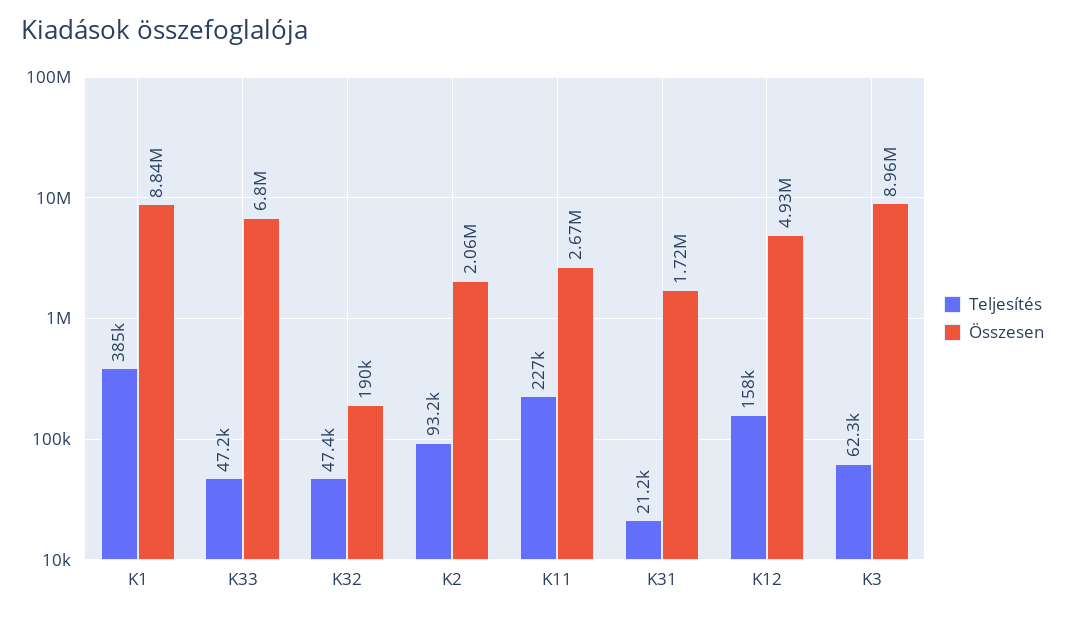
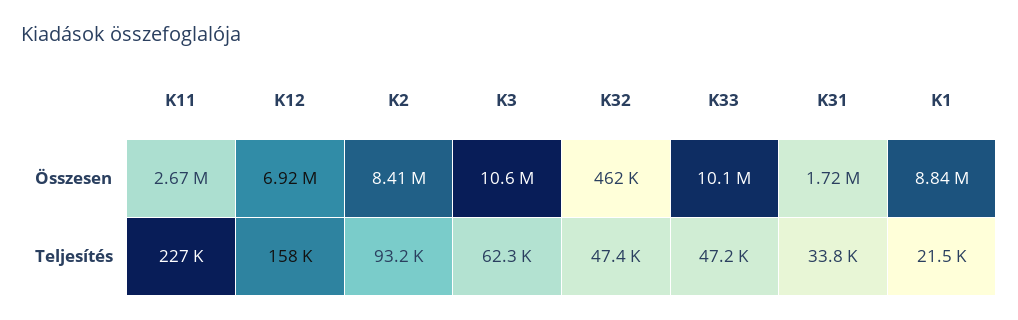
  {
    "Teljesítés": {
-     "K1": 385000,
+     "K1": 21500,
      "K33": 47200,
      "K32": 47400,
      "K2": 93200,
      "K11": 227000,
-     "K31": 21200,
+     "K31": 33800,
      "K12": 158000,
      "K3": 62300
    },
    "Összesen": {
      "K1": 8840000,
-     "K33": 6800000,
+     "K33": 10100000,
-     "K32": 190000,
+     "K32": 462000,
-     "K2": 2060000,
+     "K2": 8410000,
      "K11": 2670000,
      "K31": 1720000,
-     "K12": 4930000,
+     "K12": 6920000,
-     "K3": 8960000
+     "K3": 10600000
    }
  }

